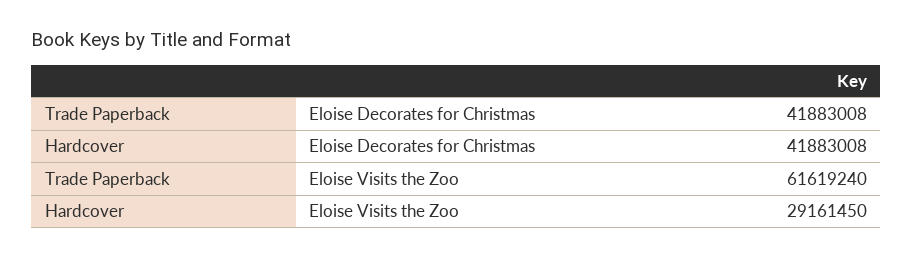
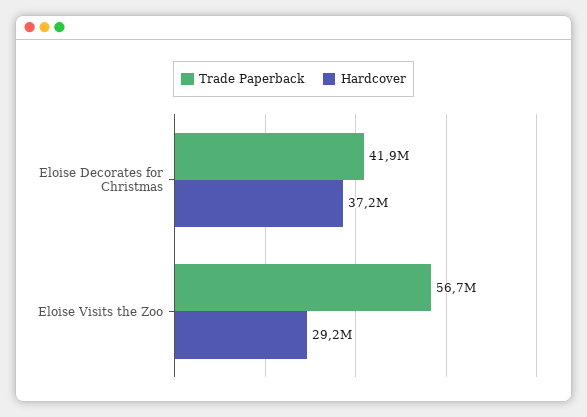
  {
    "Trade Paperback": {
      "Eloise Decorates for Christmas": 41883008,
-     "Eloise Visits the Zoo": 61619240
+     "Eloise Visits the Zoo": 56700000
    },
    "Hardcover": {
-     "Eloise Decorates for Christmas": 41883008,
+     "Eloise Decorates for Christmas": 37200000,
      "Eloise Visits the Zoo": 29161450
    }
  }

